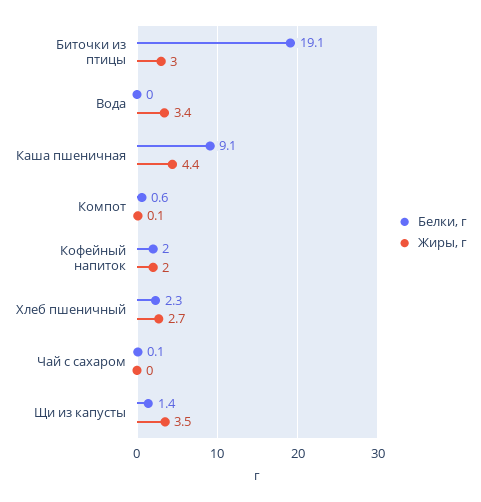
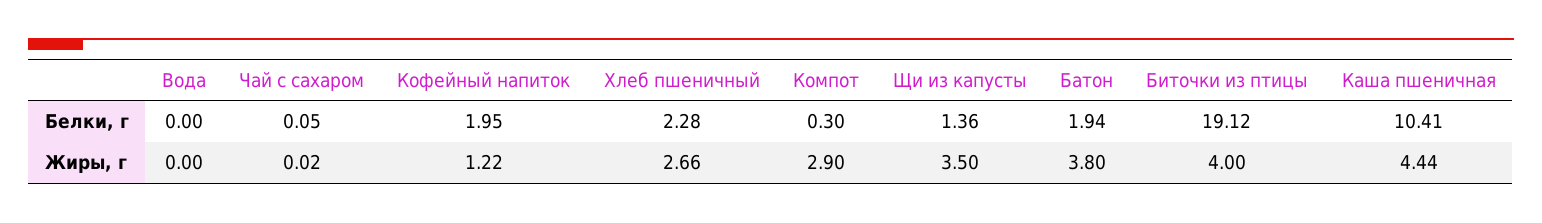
  {
    "Белки, г": {
      "Биточки из птицы": 19.12,
      "Вода": 0,
-     "Каша пшеничная": 9.1,
+     "Каша пшеничная": 10.41,
-     "Компот": 0.6,
+     "Компот": 0.3,
      "Кофейный напиток": 1.95,
      "Хлеб пшеничный": 2.28,
      "Чай с сахаром": 0.05,
-     "Щи из капусты": 1.36
+     "Щи из капусты": 1.36,
+     "Батон": 1.94
    },
    "Жиры, г": {
-     "Биточки из птицы": 3,
+     "Биточки из птицы": 4,
-     "Вода": 3.4,
+     "Вода": 0,
      "Каша пшеничная": 4.44,
-     "Компот": 0.1,
+     "Компот": 2.9,
-     "Кофейный напиток": 2,
+     "Кофейный напиток": 1.22,
      "Хлеб пшеничный": 2.66,
      "Чай с сахаром": 0.02,
-     "Щи из капусты": 3.5
+     "Щи из капусты": 3.5,
+     "Батон": 3.8
    }
  }

